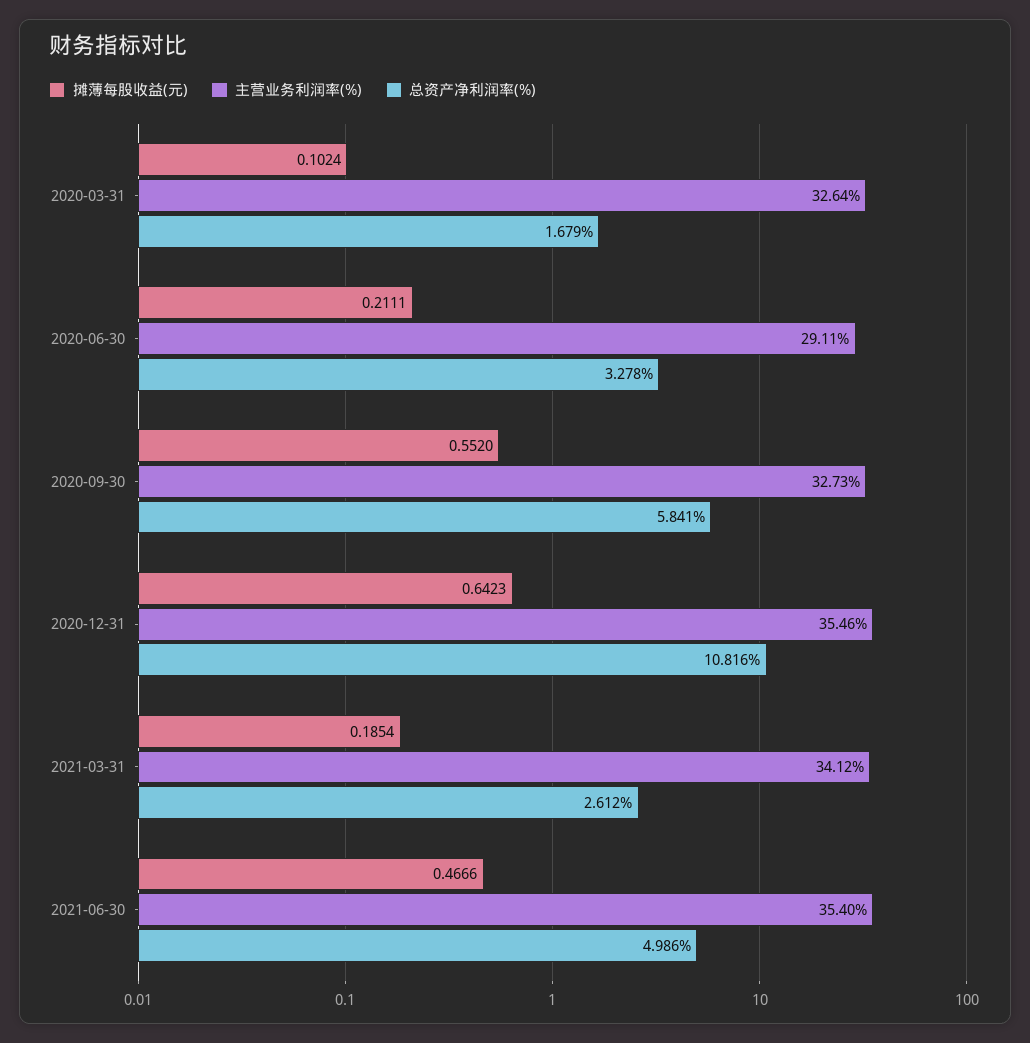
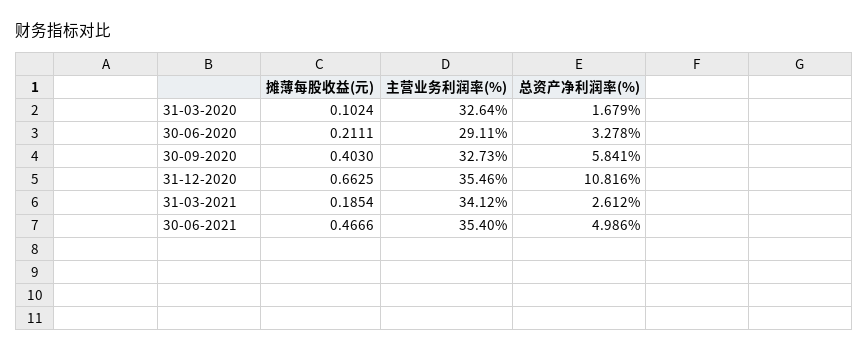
  {
    "摊薄每股收益(元)": {
      "2020-03-31": 0.1024,
      "2020-06-30": 0.2111,
-     "2020-09-30": 0.552,
+     "2020-09-30": 0.403,
-     "2020-12-31": 0.6423,
+     "2020-12-31": 0.6625,
      "2021-03-31": 0.1854,
      "2021-06-30": 0.4666
    },
    "主营业务利润率(%)": {
      "2020-03-31": 32.64,
      "2020-06-30": 29.11,
      "2020-09-30": 32.73,
      "2020-12-31": 35.46,
      "2021-03-31": 34.12,
      "2021-06-30": 35.4
    },
    "总资产净利润率(%)": {
      "2020-03-31": 1.679,
      "2020-06-30": 3.278,
      "2020-09-30": 5.841,
      "2020-12-31": 10.816,
      "2021-03-31": 2.612,
      "2021-06-30": 4.986
    }
  }

